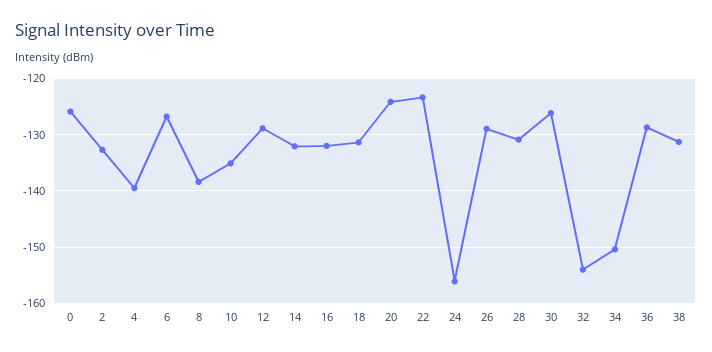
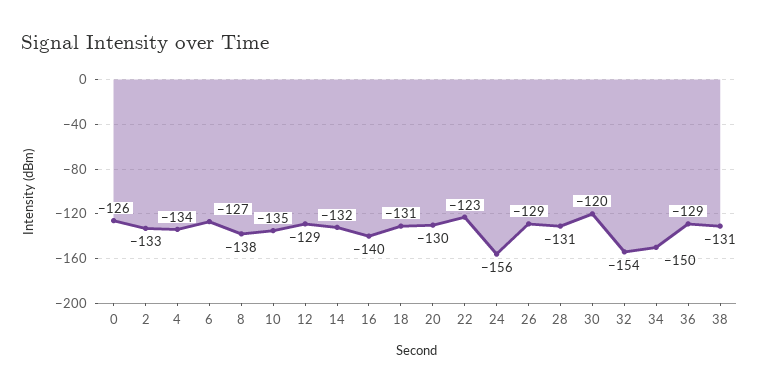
  {
    "0": -126,
    "2": -133,
-   "4": -140,
+   "4": -134,
    "6": -127,
    "8": -138,
    "10": -135,
    "12": -129,
    "14": -132,
-   "16": -132,
+   "16": -140,
    "18": -131,
-   "20": -124,
+   "20": -130,
    "22": -123,
    "24": -156,
    "26": -129,
    "28": -131,
-   "30": -126,
+   "30": -120,
    "32": -154,
    "34": -150,
    "36": -129,
    "38": -131
  }

